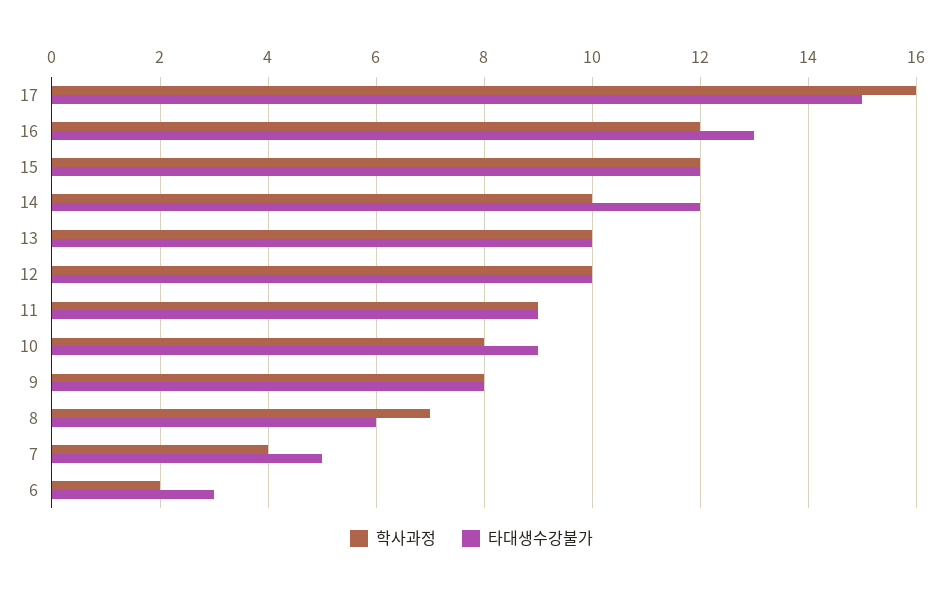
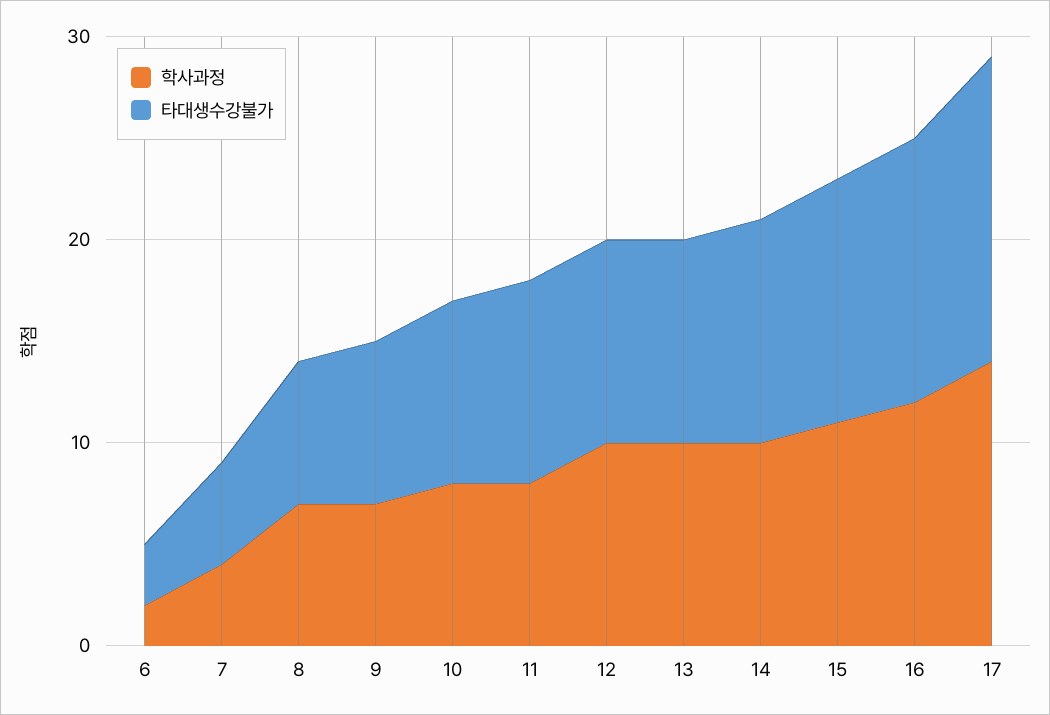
  {
    "학사과정": {
-     "17": 16,
+     "17": 14,
      "16": 12,
-     "15": 12,
+     "15": 11,
      "14": 10,
      "13": 10,
      "12": 10,
-     "11": 9,
+     "11": 8,
      "10": 8,
-     "9": 8,
+     "9": 7,
      "8": 7,
      "7": 4,
      "6": 2
    },
    "타대생수강불가": {
      "17": 15,
      "16": 13,
      "15": 12,
-     "14": 12,
+     "14": 11,
      "13": 10,
      "12": 10,
-     "11": 9,
+     "11": 10,
      "10": 9,
      "9": 8,
-     "8": 6,
+     "8": 7,
      "7": 5,
      "6": 3
    }
  }

